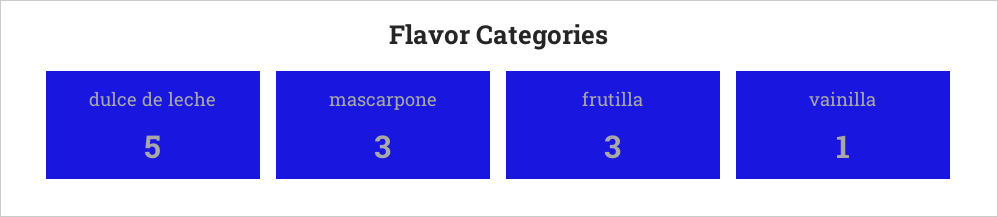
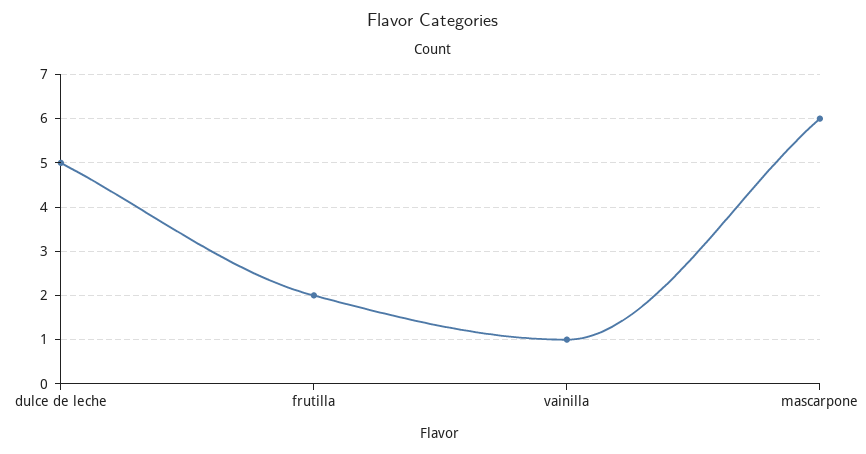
  {
    "dulce de leche": 5,
-   "mascarpone": 3,
+   "mascarpone": 6,
-   "frutilla": 3,
+   "frutilla": 2,
    "vainilla": 1
  }

